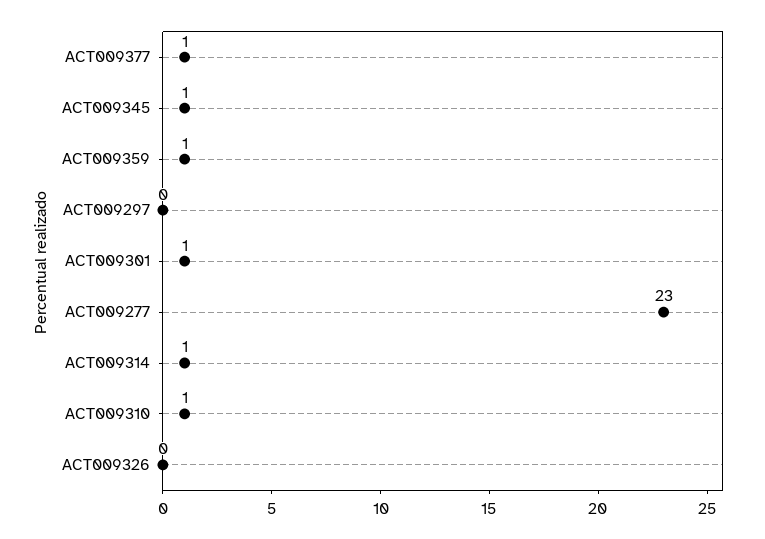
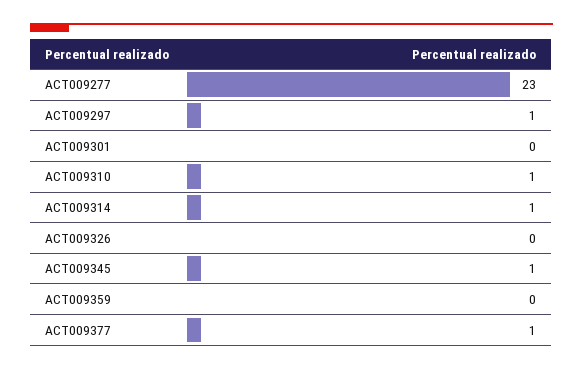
  {
    "ACT009377": 1,
    "ACT009345": 1,
-   "ACT009359": 1,
+   "ACT009359": 0,
-   "ACT009297": 0,
+   "ACT009297": 1,
-   "ACT009301": 1,
+   "ACT009301": 0,
    "ACT009277": 23,
    "ACT009314": 1,
    "ACT009310": 1,
    "ACT009326": 0
  }

